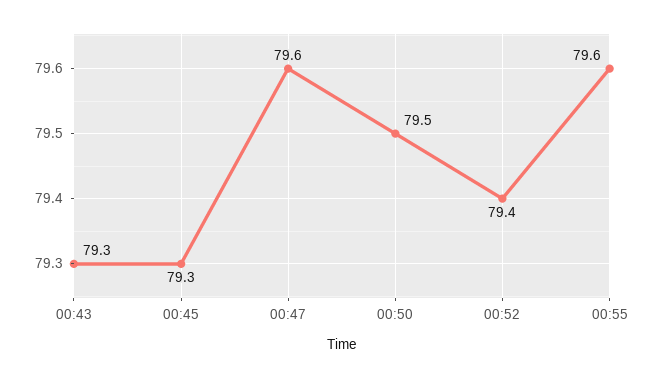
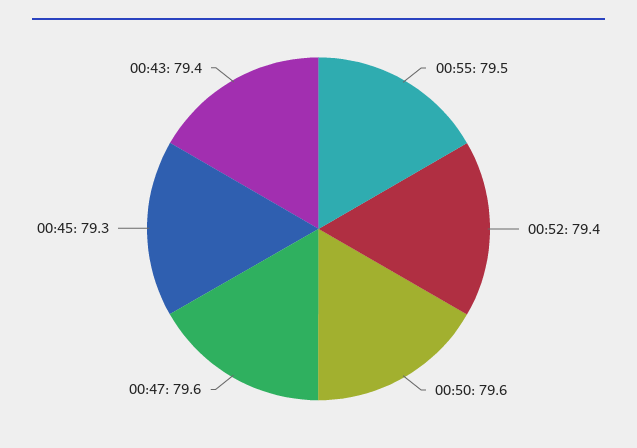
  {
-   "00:43": 79.3,
+   "00:43": 79.4,
    "00:45": 79.3,
    "00:47": 79.6,
-   "00:50": 79.5,
+   "00:50": 79.6,
    "00:52": 79.4,
-   "00:55": 79.6
+   "00:55": 79.5
  }

